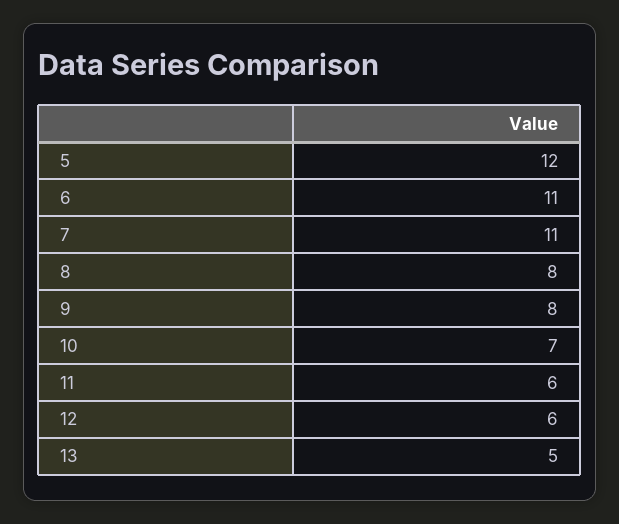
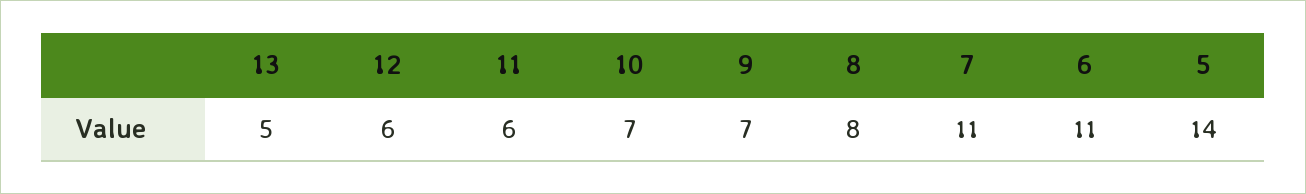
  {
-   "5": 12,
+   "5": 14,
    "6": 11,
    "7": 11,
    "8": 8,
-   "9": 8,
+   "9": 7,
    "10": 7,
    "11": 6,
    "12": 6,
    "13": 5
  }

